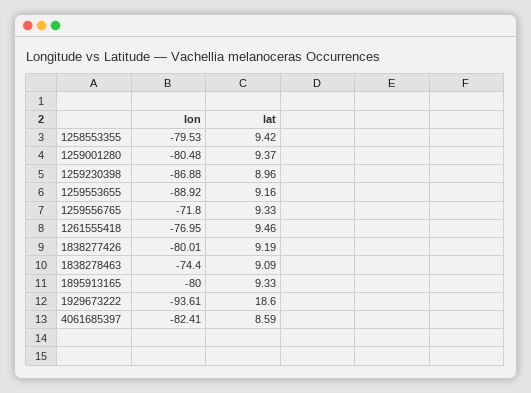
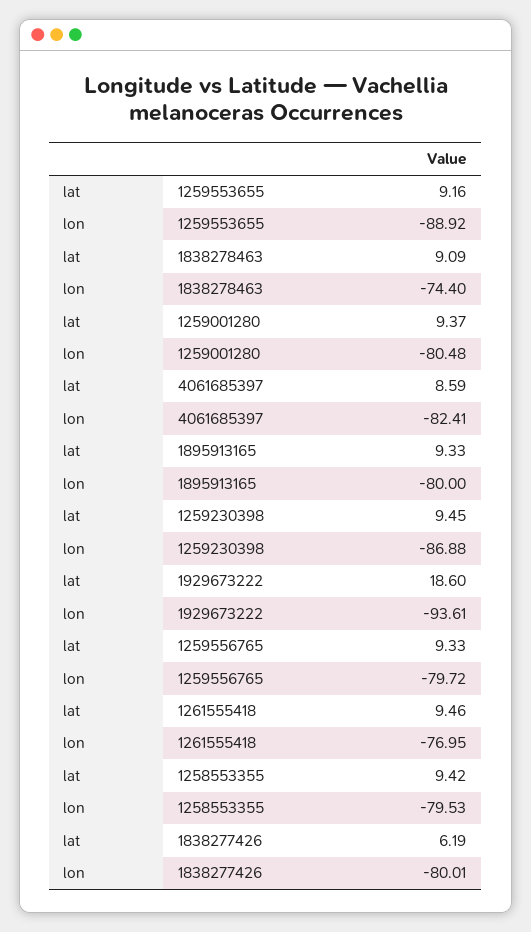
  {
    "lon": {
      "1258553355": -79.53,
      "1259001280": -80.48,
      "1259230398": -86.88,
      "1259553655": -88.92,
-     "1259556765": -71.8,
+     "1259556765": -79.72,
      "1261555418": -76.95,
      "1838277426": -80.01,
      "1838278463": -74.4,
      "1895913165": -80,
      "1929673222": -93.61,
      "4061685397": -82.41
    },
    "lat": {
      "1258553355": 9.42,
      "1259001280": 9.37,
-     "1259230398": 8.96,
+     "1259230398": 9.45,
      "1259553655": 9.16,
      "1259556765": 9.33,
      "1261555418": 9.46,
-     "1838277426": 9.19,
+     "1838277426": 6.19,
      "1838278463": 9.09,
      "1895913165": 9.33,
      "1929673222": 18.6,
      "4061685397": 8.59
    }
  }

